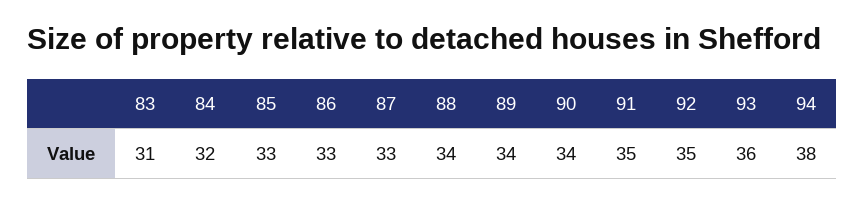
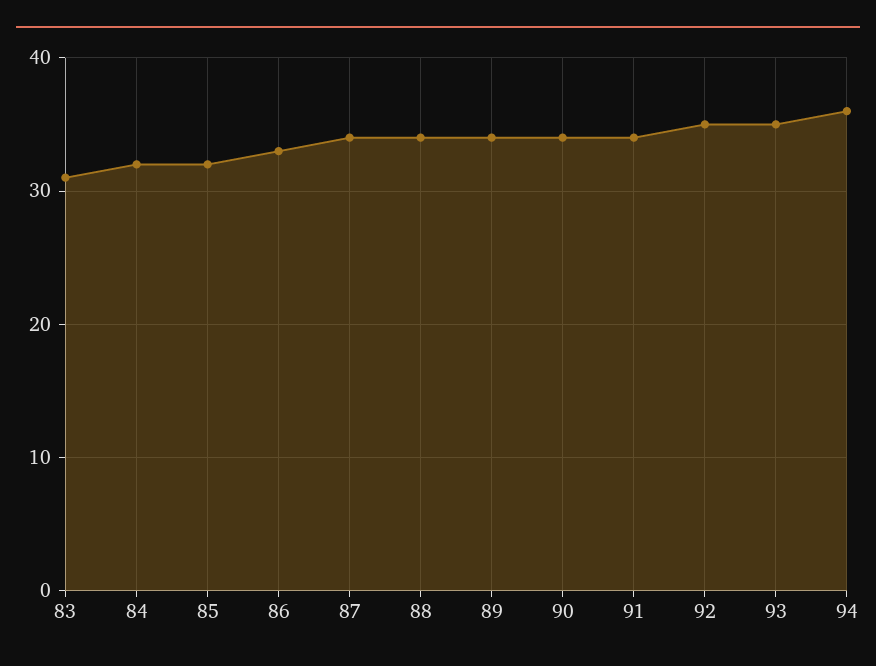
  {
    "83": 31,
    "84": 32,
-   "85": 33,
+   "85": 32,
    "86": 33,
-   "87": 33,
+   "87": 34,
    "88": 34,
    "89": 34,
    "90": 34,
-   "91": 35,
+   "91": 34,
    "92": 35,
-   "93": 36,
+   "93": 35,
-   "94": 38
+   "94": 36
  }

